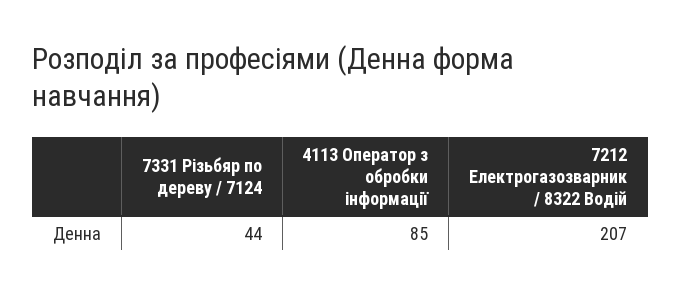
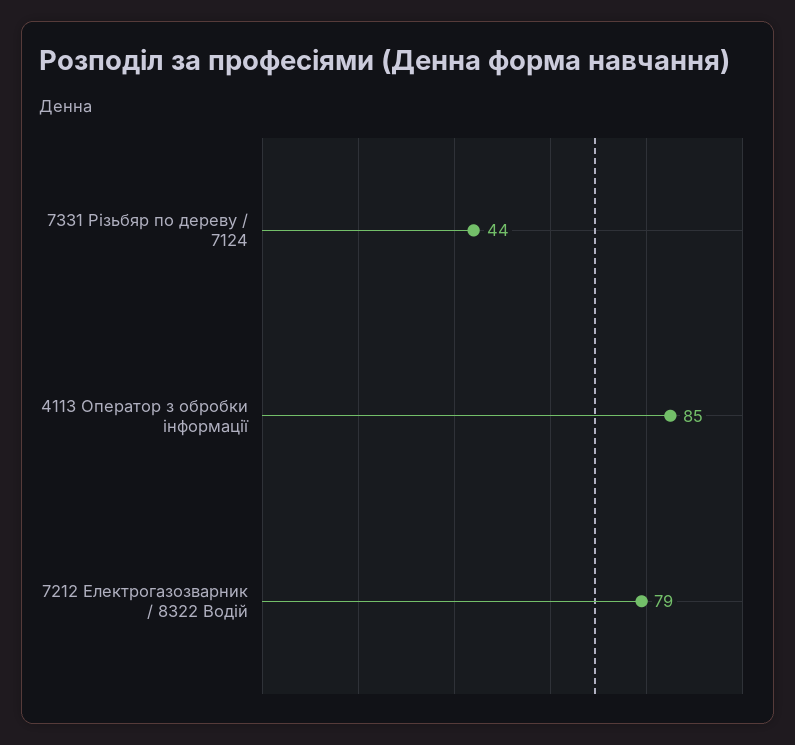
  {
    "7331 Різьбяр по дереву / 7124": 44,
    "4113 Оператор з обробки інформації": 85,
-   "7212 Електрогазозварник / 8322 Водій": 207
+   "7212 Електрогазозварник / 8322 Водій": 79
  }

